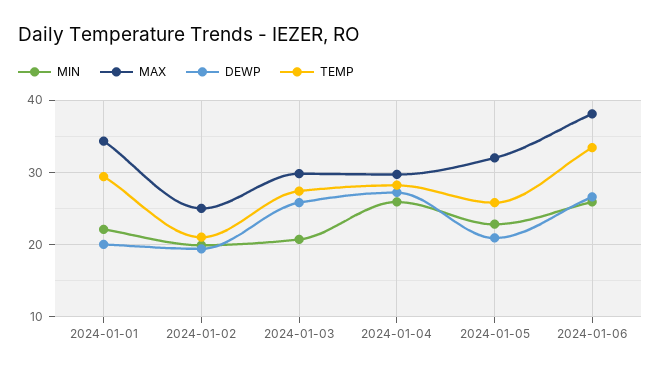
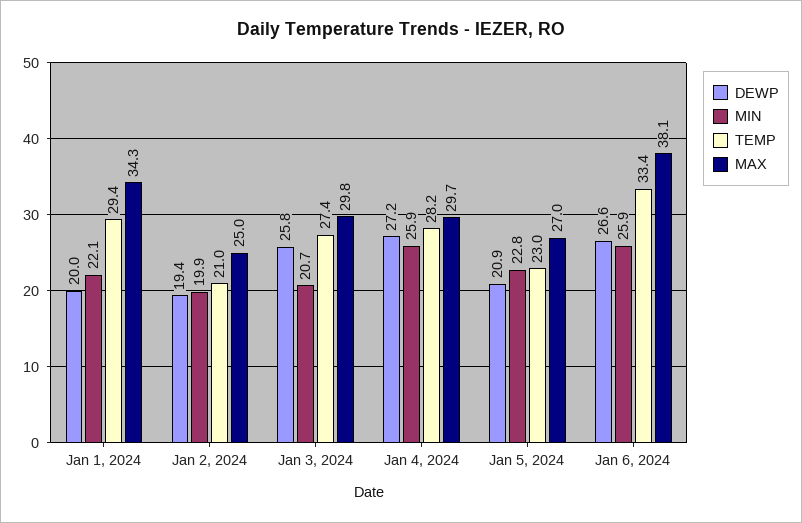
  {
    "MIN": {
      "2024-01-01": 22.1,
      "2024-01-02": 19.9,
      "2024-01-03": 20.7,
      "2024-01-04": 25.9,
      "2024-01-05": 22.8,
      "2024-01-06": 25.9
    },
    "MAX": {
      "2024-01-01": 34.3,
      "2024-01-02": 25,
      "2024-01-03": 29.8,
      "2024-01-04": 29.7,
-     "2024-01-05": 32,
+     "2024-01-05": 27,
      "2024-01-06": 38.1
    },
    "DEWP": {
      "2024-01-01": 20,
      "2024-01-02": 19.4,
      "2024-01-03": 25.8,
      "2024-01-04": 27.2,
      "2024-01-05": 20.9,
      "2024-01-06": 26.6
    },
    "TEMP": {
      "2024-01-01": 29.4,
      "2024-01-02": 21,
      "2024-01-03": 27.4,
      "2024-01-04": 28.2,
-     "2024-01-05": 26,
+     "2024-01-05": 23,
      "2024-01-06": 33.4
    }
  }

